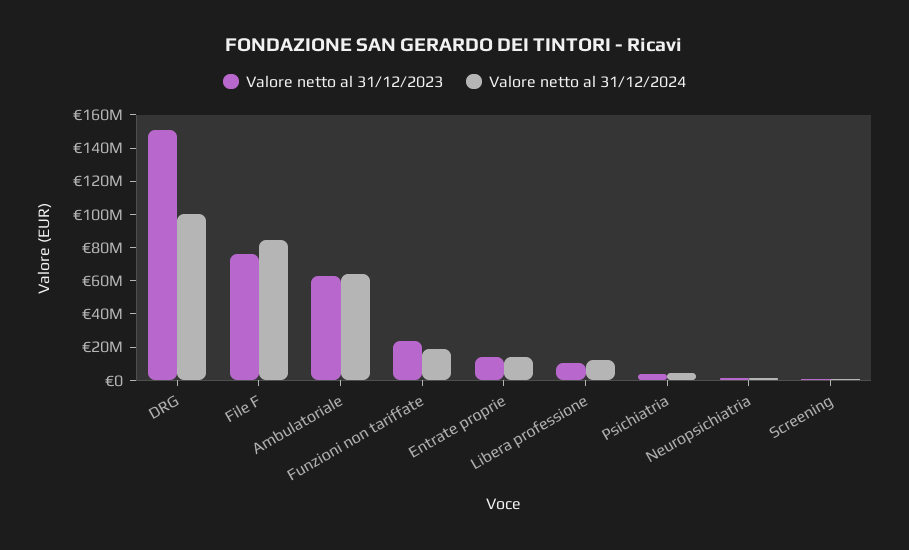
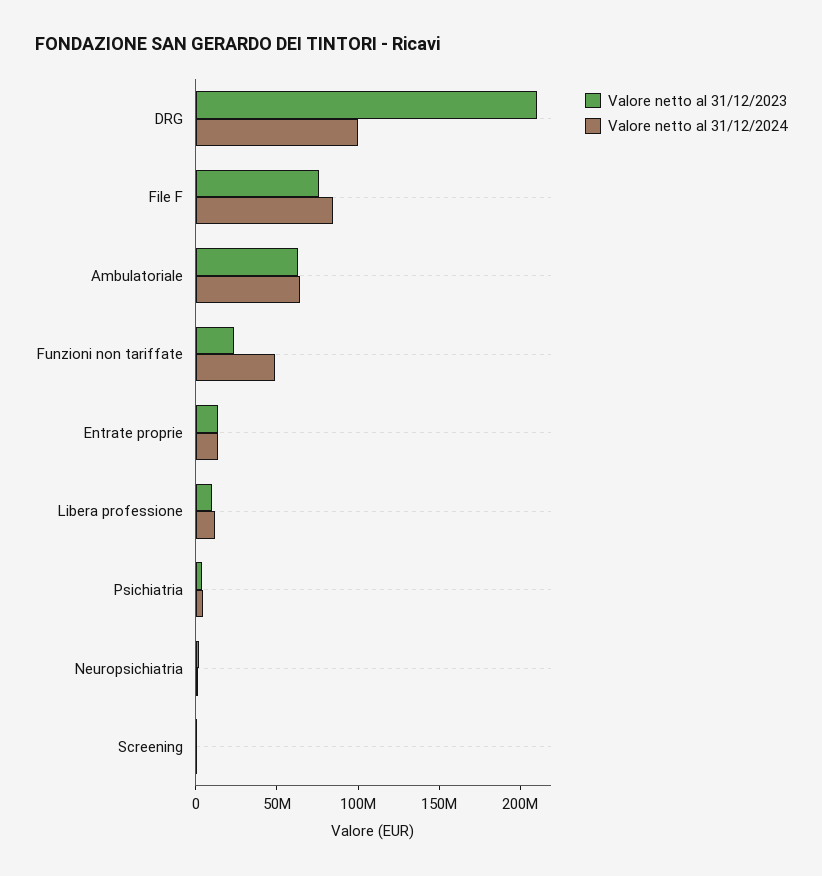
  {
    "Valore netto al 31/12/2023": {
-     "DRG": 150000000,
+     "DRG": 210000000,
      "File F": 75000000,
      "Ambulatoriale": 65000000,
      "Funzioni non tariffate": 25000000,
      "Entrate proprie": 15000000,
      "Libera professione": 10000000,
      "Psichiatria": 5000000,
      "Neuropsichiatria": 0,
      "Screening": 0
    },
    "Valore netto al 31/12/2024": {
      "DRG": 100000000,
      "File F": 85000000,
      "Ambulatoriale": 65000000,
-     "Funzioni non tariffate": 20000000,
+     "Funzioni non tariffate": 50000000,
      "Entrate proprie": 15000000,
      "Libera professione": 10000000,
      "Psichiatria": 5000000,
      "Neuropsichiatria": 0,
      "Screening": 0
    }
  }

